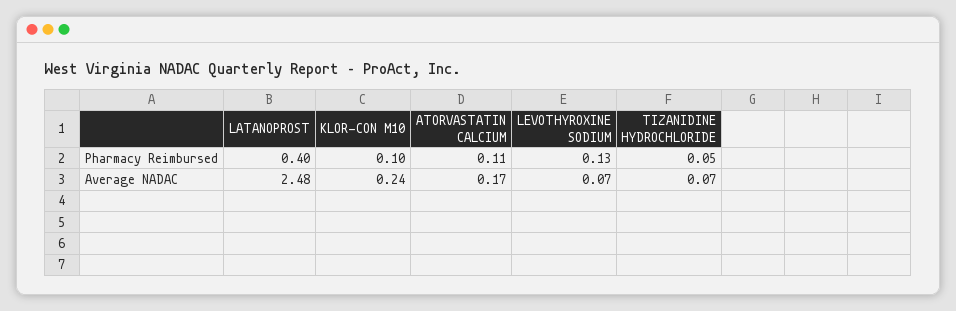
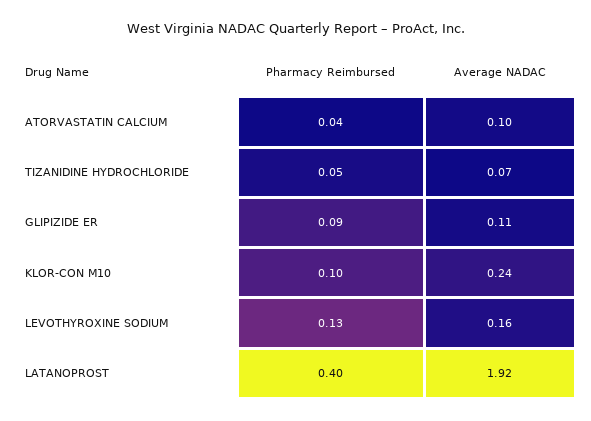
  {
    "LATANOPROST": {
      "Pharmacy Reimbursed": 0.4,
-     "Average NADAC": 2.48
+     "Average NADAC": 1.92
    },
    "KLOR-CON M10": {
      "Pharmacy Reimbursed": 0.1,
      "Average NADAC": 0.24
    },
    "ATORVASTATIN CALCIUM": {
-     "Pharmacy Reimbursed": 0.11,
+     "Pharmacy Reimbursed": 0.04,
-     "Average NADAC": 0.17
+     "Average NADAC": 0.1
    },
    "LEVOTHYROXINE SODIUM": {
      "Pharmacy Reimbursed": 0.13,
-     "Average NADAC": 0.07
+     "Average NADAC": 0.16
    },
    "TIZANIDINE HYDROCHLORIDE": {
      "Pharmacy Reimbursed": 0.05,
      "Average NADAC": 0.07
-   }
+   },
+   "GLIPIZIDE ER": {
+     "Pharmacy Reimbursed": 0.09,
+     "Average NADAC": 0.11
+   }
  }

